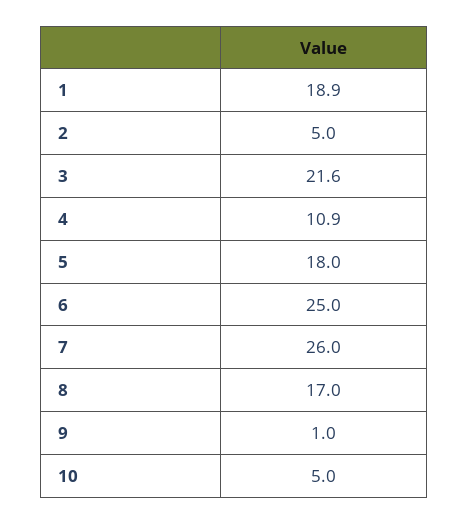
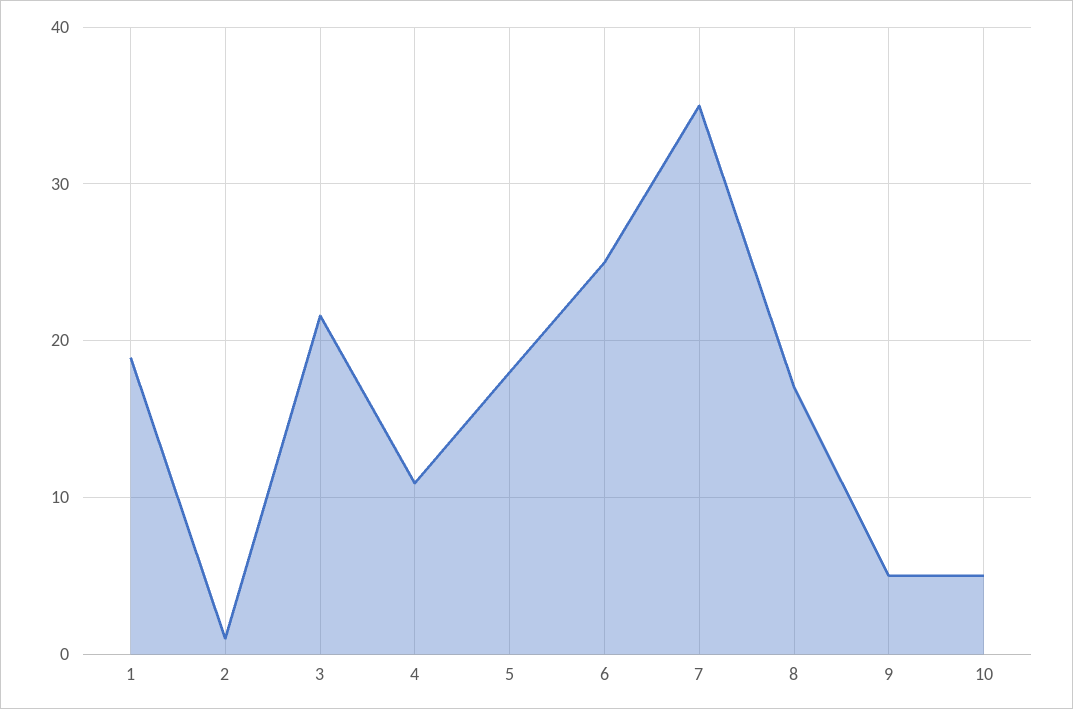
  {
    "1": 18.9,
-   "2": 5,
+   "2": 1,
    "3": 21.6,
    "4": 10.9,
    "5": 18,
    "6": 25,
-   "7": 26,
+   "7": 35,
    "8": 17,
-   "9": 1,
+   "9": 5,
    "10": 5
  }

